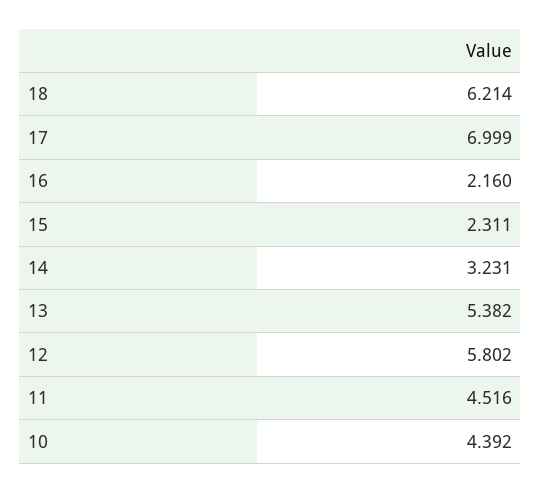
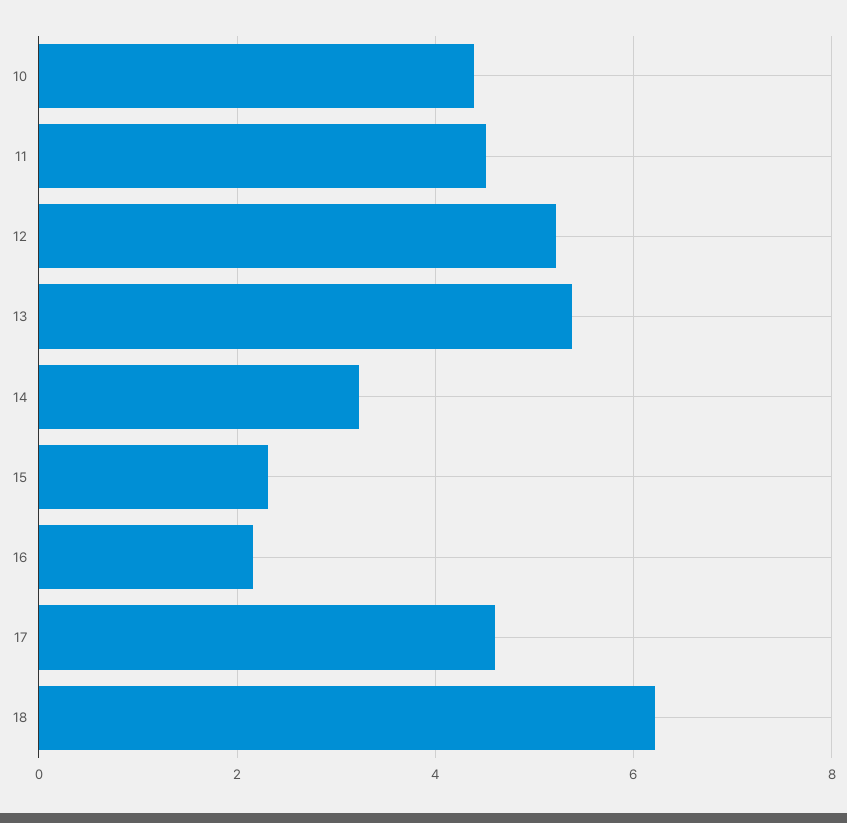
  {
    "18": 6.214,
-   "17": 6.999,
+   "17": 4.6,
    "16": 2.16,
    "15": 2.311,
    "14": 3.231,
    "13": 5.382,
-   "12": 5.802,
+   "12": 5.2,
    "11": 4.516,
    "10": 4.392
  }

